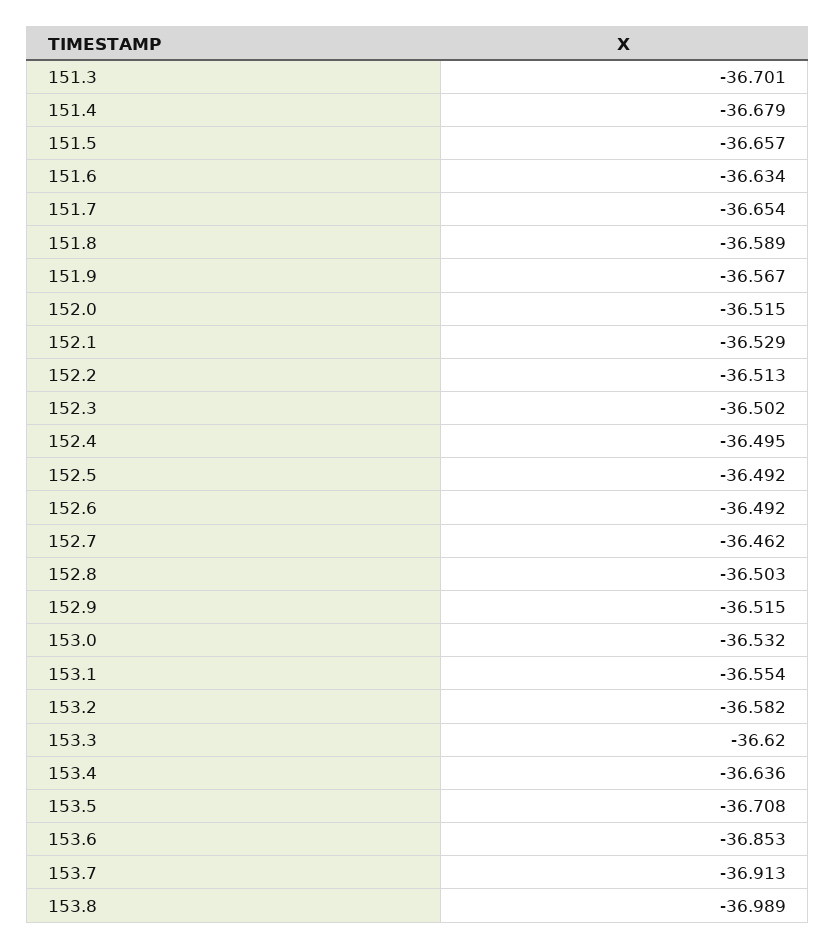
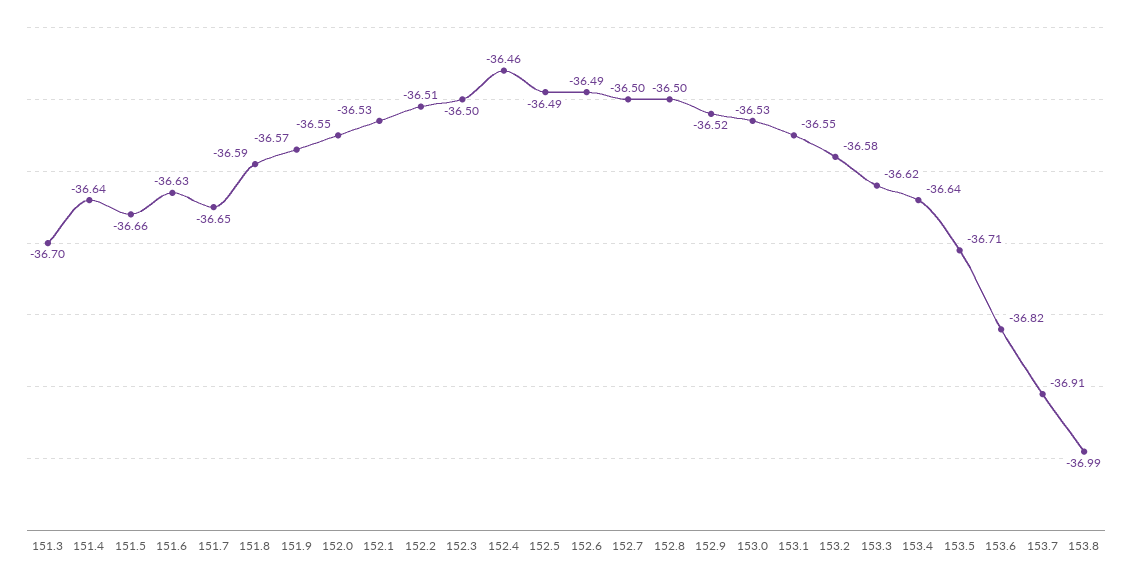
  {
    "151.3": -36.701,
-   "151.4": -36.679,
+   "151.4": -36.64,
    "151.5": -36.657,
    "151.6": -36.634,
    "151.7": -36.654,
    "151.8": -36.589,
    "151.9": -36.567,
-   "152.0": -36.515,
+   "152.0": -36.55,
    "152.1": -36.529,
    "152.2": -36.513,
    "152.3": -36.502,
-   "152.4": -36.495,
+   "152.4": -36.46,
    "152.5": -36.492,
    "152.6": -36.492,
-   "152.7": -36.462,
+   "152.7": -36.5,
    "152.8": -36.503,
    "152.9": -36.515,
    "153.0": -36.532,
    "153.1": -36.554,
    "153.2": -36.582,
    "153.3": -36.62,
    "153.4": -36.636,
    "153.5": -36.708,
-   "153.6": -36.853,
+   "153.6": -36.82,
    "153.7": -36.913,
    "153.8": -36.989
  }

